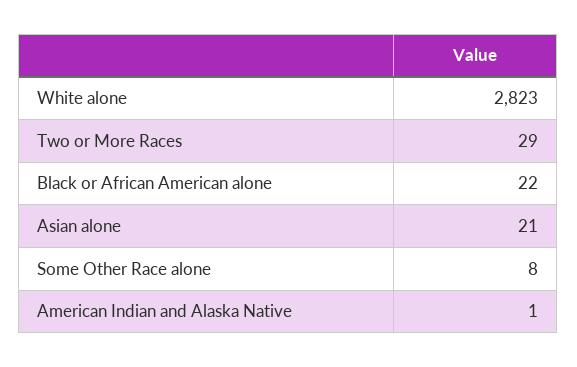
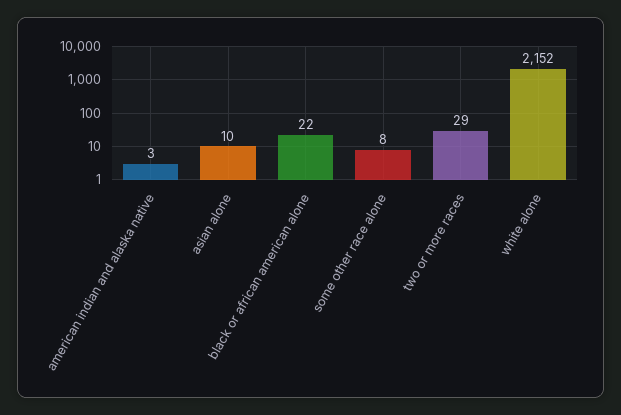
  {
-   "White alone": 2823,
+   "White alone": 2152,
    "Two or More Races": 29,
    "Black or African American alone": 22,
-   "Asian alone": 21,
+   "Asian alone": 10,
    "Some Other Race alone": 8,
-   "American Indian and Alaska Native": 1
+   "American Indian and Alaska Native": 3
  }

